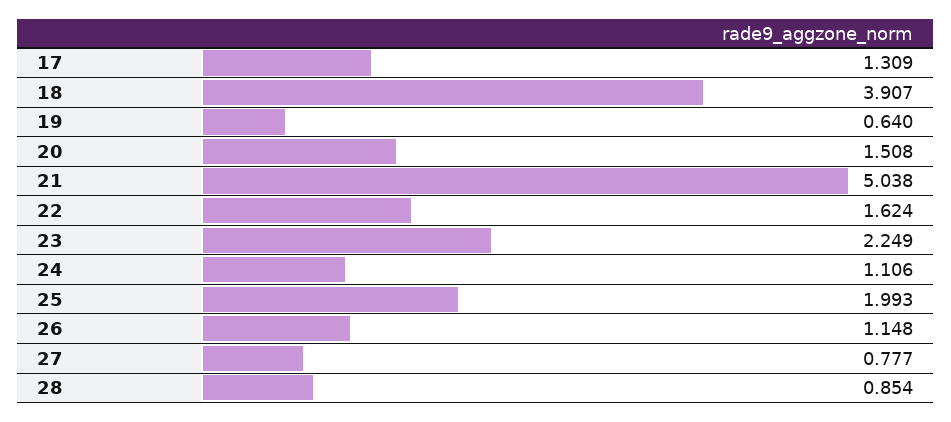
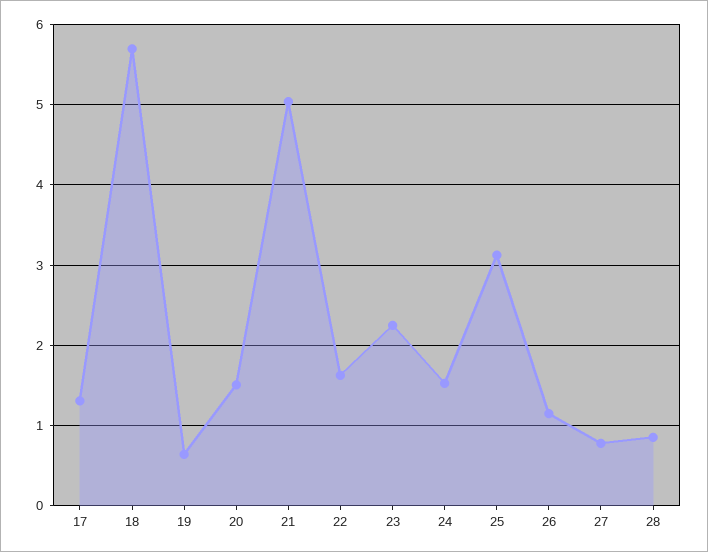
  {
    "17": 1.309,
-   "18": 3.907,
+   "18": 5.7,
    "19": 0.64,
    "20": 1.508,
    "21": 5.038,
    "22": 1.624,
    "23": 2.249,
-   "24": 1.106,
+   "24": 1.5,
-   "25": 1.993,
+   "25": 3.1,
    "26": 1.148,
    "27": 0.777,
    "28": 0.854
  }

